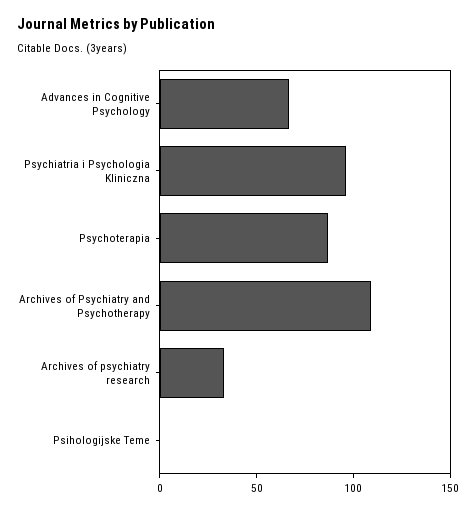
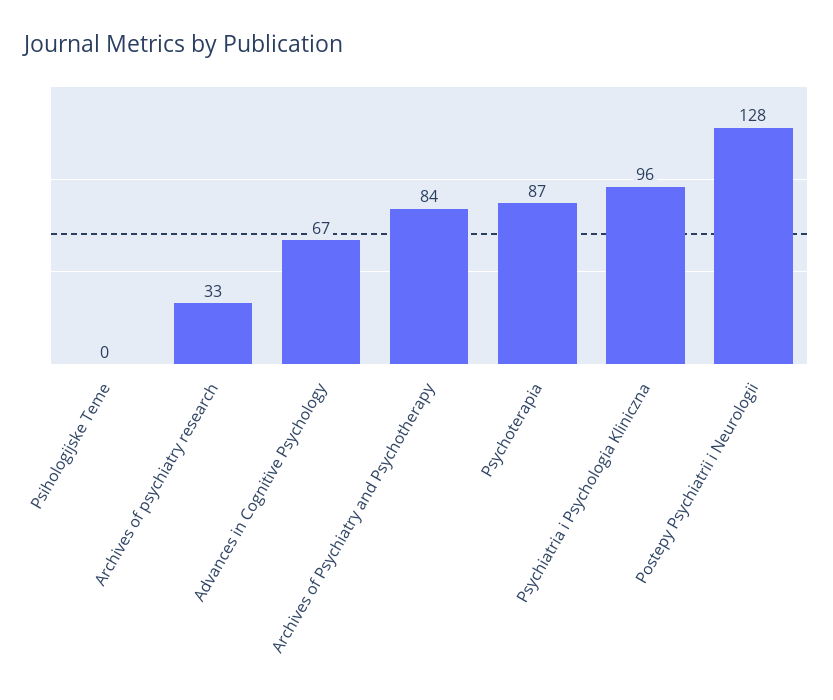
  {
    "Advances in Cognitive Psychology": 67,
    "Psychiatria i Psychologia Kliniczna": 96,
    "Psychoterapia": 87,
-   "Archives of Psychiatry and Psychotherapy": 110,
+   "Archives of Psychiatry and Psychotherapy": 84,
    "Archives of psychiatry research": 33,
-   "Psihologijske Teme": 0
+   "Psihologijske Teme": 0,
+   "Postepy Psychiatrii i Neurologii": 128
  }

